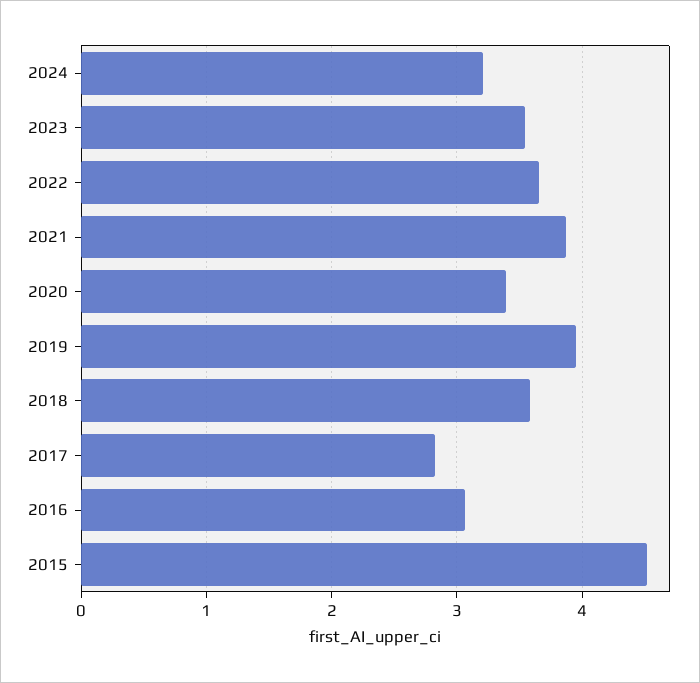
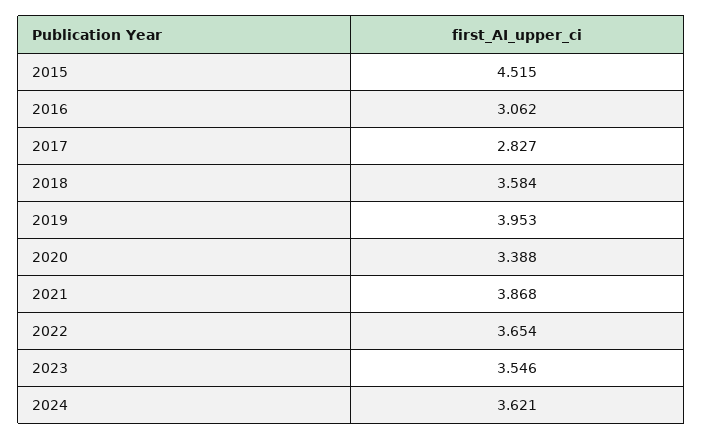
  {
-   "2024": 3.2,
+   "2024": 3.621,
    "2023": 3.546,
    "2022": 3.654,
    "2021": 3.868,
    "2020": 3.388,
    "2019": 3.953,
    "2018": 3.584,
    "2017": 2.827,
    "2016": 3.062,
    "2015": 4.515
  }

